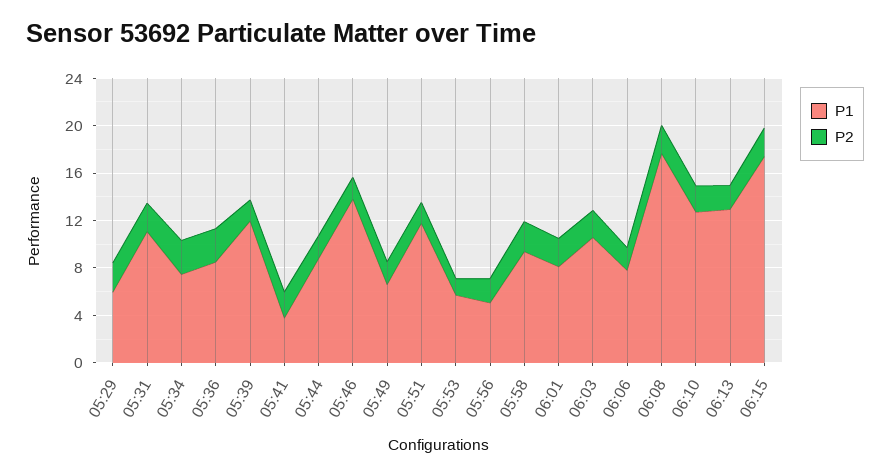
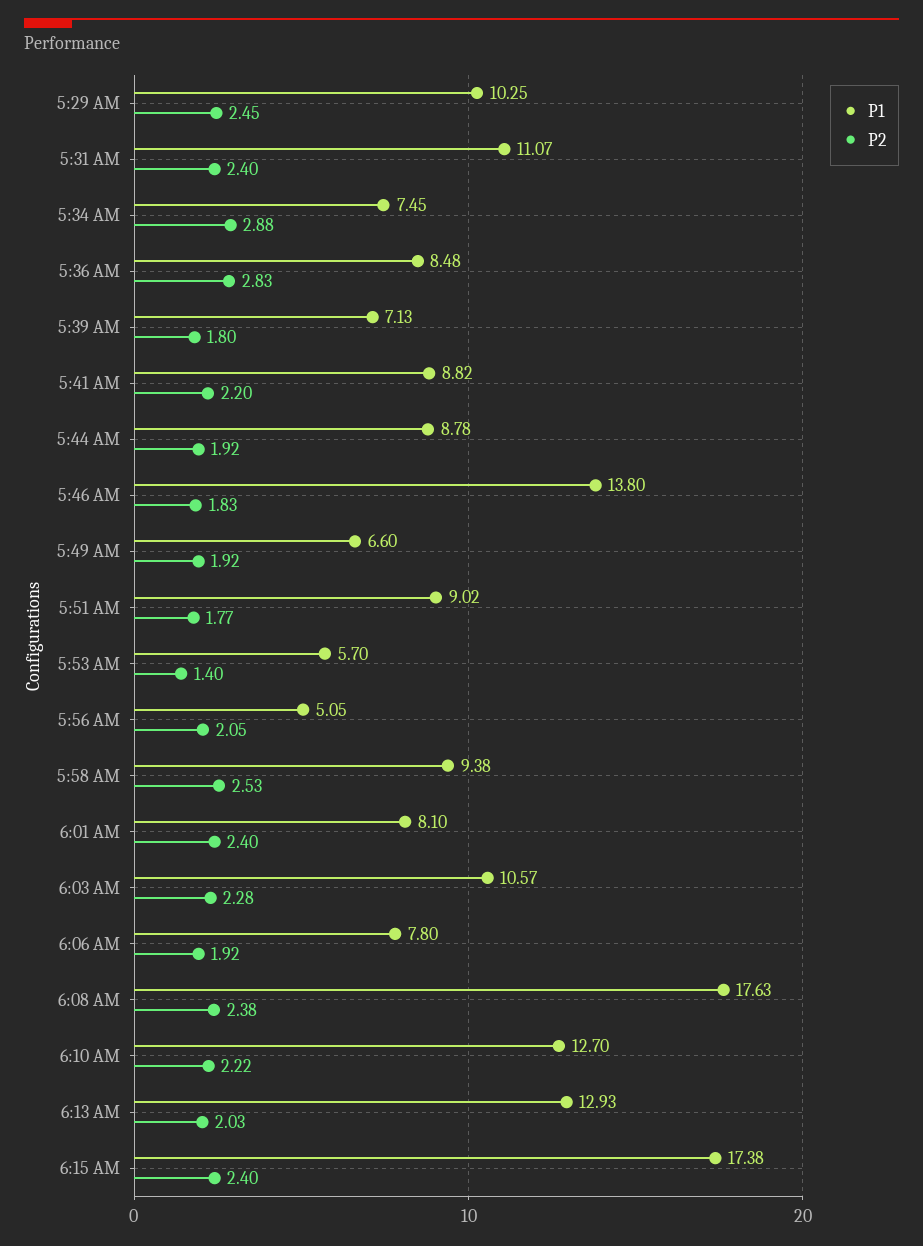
  {
    "P1": {
-     "05:29": 6,
+     "05:29": 10.25,
      "05:31": 11.07,
      "05:34": 7.45,
      "05:36": 8.48,
-     "05:39": 12,
+     "05:39": 7.13,
-     "05:41": 4,
+     "05:41": 8.82,
      "05:44": 8.78,
      "05:46": 13.8,
      "05:49": 6.6,
-     "05:51": 12,
+     "05:51": 9.02,
      "05:53": 5.7,
      "05:56": 5.05,
      "05:58": 9.38,
      "06:01": 8.1,
      "06:03": 10.57,
      "06:06": 7.8,
      "06:08": 17.63,
      "06:10": 12.7,
      "06:13": 12.93,
      "06:15": 17.38
    },
    "P2": {
      "05:29": 2.45,
      "05:31": 2.4,
      "05:34": 2.88,
      "05:36": 2.83,
      "05:39": 1.8,
      "05:41": 2.2,
      "05:44": 1.92,
      "05:46": 1.83,
      "05:49": 1.92,
      "05:51": 1.77,
      "05:53": 1.4,
      "05:56": 2.05,
      "05:58": 2.53,
      "06:01": 2.4,
      "06:03": 2.28,
      "06:06": 1.92,
      "06:08": 2.38,
      "06:10": 2.22,
      "06:13": 2.03,
      "06:15": 2.4
    }
  }

